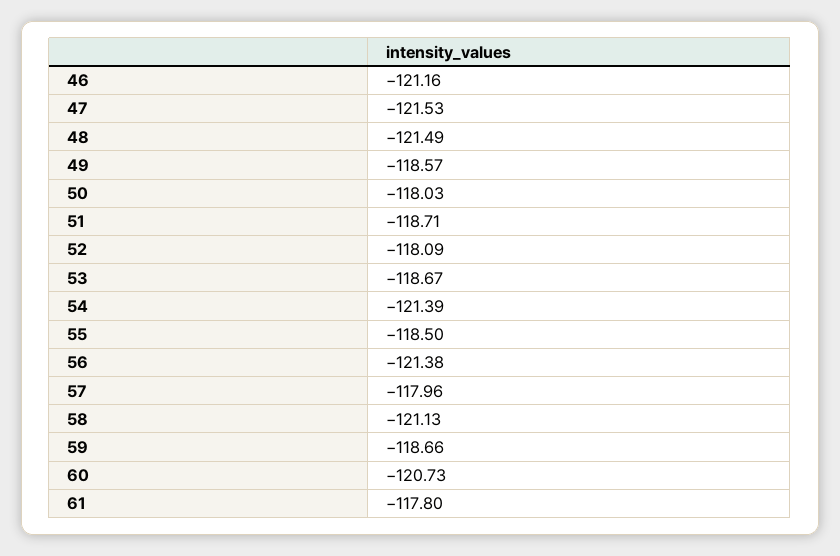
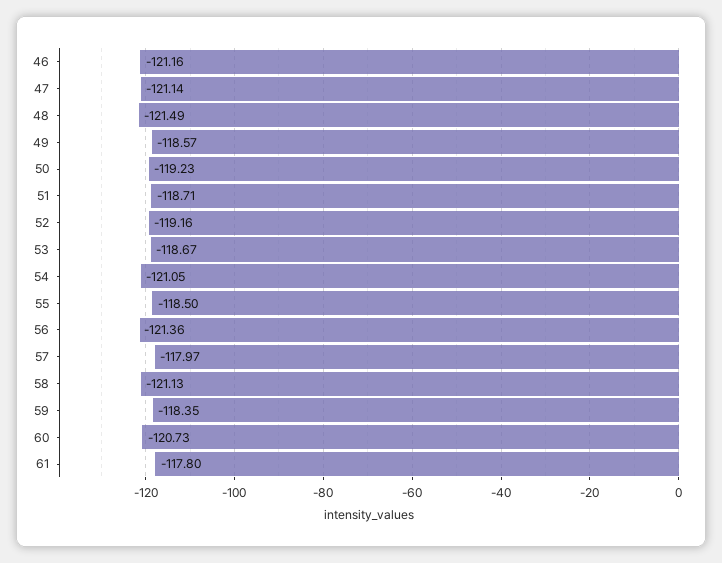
  {
    "46": -121.16,
-   "47": -121.53,
+   "47": -121.14,
    "48": -121.49,
    "49": -118.57,
-   "50": -118.03,
+   "50": -119.23,
    "51": -118.71,
-   "52": -118.09,
+   "52": -119.16,
    "53": -118.67,
-   "54": -121.39,
+   "54": -121.05,
    "55": -118.5,
-   "56": -121.38,
+   "56": -121.36,
-   "57": -117.96,
+   "57": -117.97,
    "58": -121.13,
-   "59": -118.66,
+   "59": -118.35,
    "60": -120.73,
    "61": -117.8
  }

